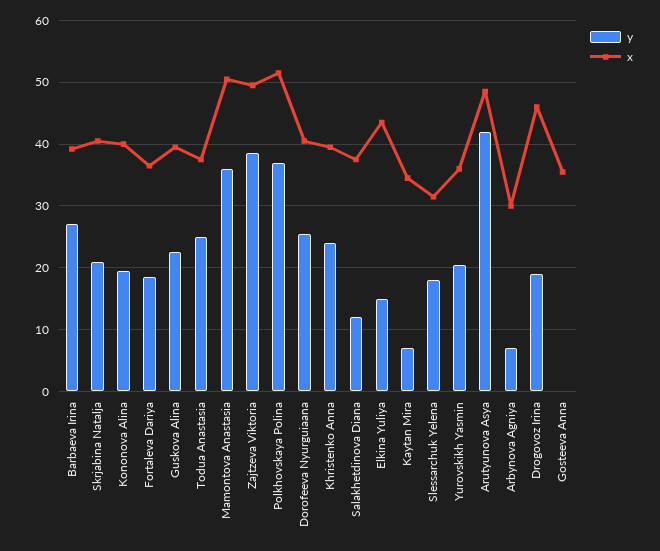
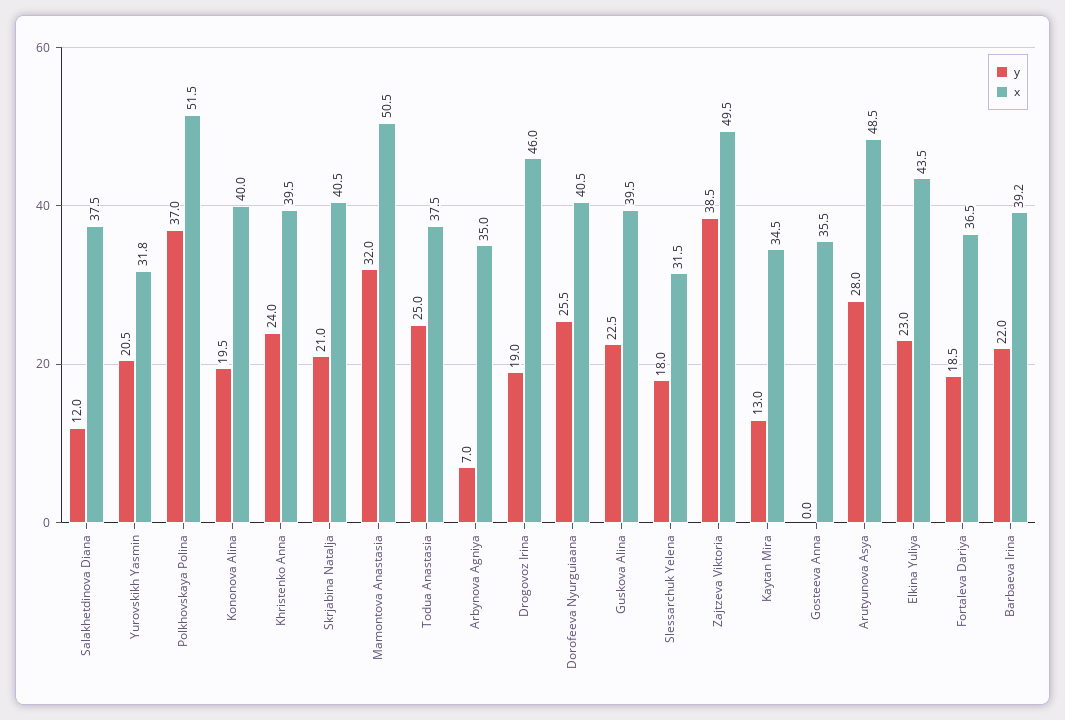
  {
    "y": {
-     "Barbaeva Irina": 27,
+     "Barbaeva Irina": 22,
      "Skrjabina Natalja": 21,
      "Kononova Alina": 19.5,
      "Fortaleva Dariya": 18.5,
      "Guskova Alina": 22.5,
      "Todua Anastasia": 25,
-     "Mamontova Anastasia": 36,
+     "Mamontova Anastasia": 32,
      "Zajtzeva Viktoria": 38.5,
      "Polkhovskaya Polina": 37,
      "Dorofeeva Nyurguiaana": 25.5,
      "Khristenko Anna": 24,
      "Salakhetdinova Diana": 12,
-     "Elkina Yuliya": 15,
+     "Elkina Yuliya": 23,
-     "Kaytan Mira": 7,
+     "Kaytan Mira": 13,
      "Slessarchuk Yelena": 18,
      "Yurovskikh Yasmin": 20.5,
-     "Arutyunova Asya": 42,
+     "Arutyunova Asya": 28,
      "Arbynova Agniya": 7,
      "Drogovoz Irina": 19,
      "Gosteeva Anna": 0
    },
    "x": {
      "Barbaeva Irina": 39.2,
      "Skrjabina Natalja": 40.5,
      "Kononova Alina": 40,
      "Fortaleva Dariya": 36.5,
      "Guskova Alina": 39.5,
      "Todua Anastasia": 37.5,
      "Mamontova Anastasia": 50.5,
      "Zajtzeva Viktoria": 49.5,
      "Polkhovskaya Polina": 51.5,
      "Dorofeeva Nyurguiaana": 40.5,
      "Khristenko Anna": 39.5,
      "Salakhetdinova Diana": 37.5,
      "Elkina Yuliya": 43.5,
      "Kaytan Mira": 34.5,
      "Slessarchuk Yelena": 31.5,
-     "Yurovskikh Yasmin": 36,
+     "Yurovskikh Yasmin": 31.8,
      "Arutyunova Asya": 48.5,
-     "Arbynova Agniya": 30,
+     "Arbynova Agniya": 35,
      "Drogovoz Irina": 46,
      "Gosteeva Anna": 35.5
    }
  }

